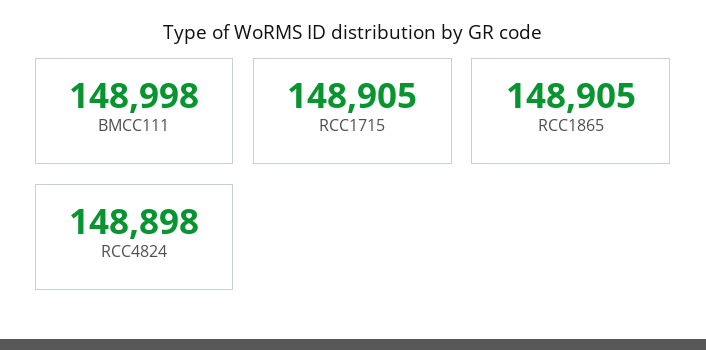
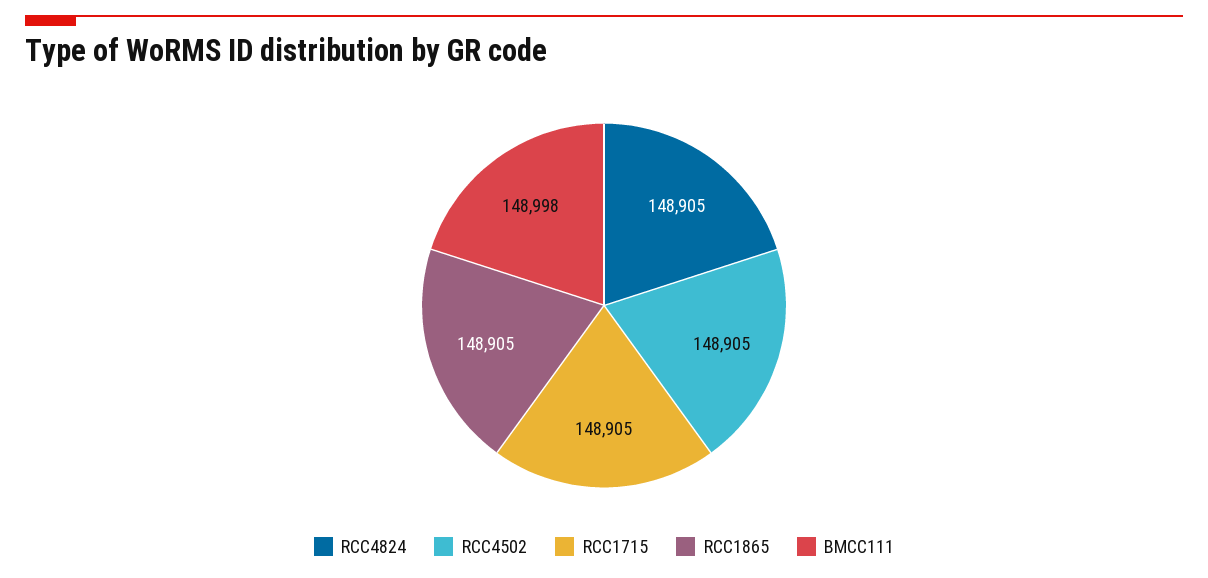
  {
    "BMCC111": 148998,
    "RCC1715": 148905,
    "RCC1865": 148905,
-   "RCC4824": 148898
+   "RCC4824": 148905,
+   "RCC4502": 148905
  }

